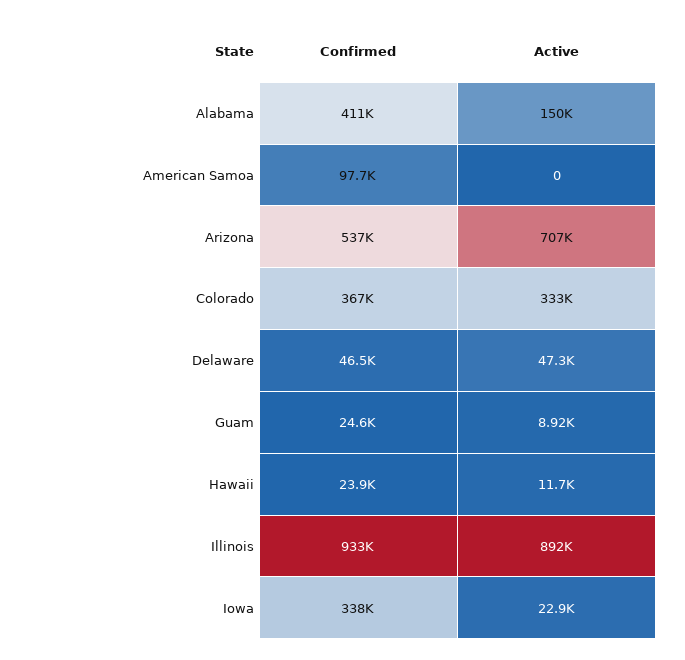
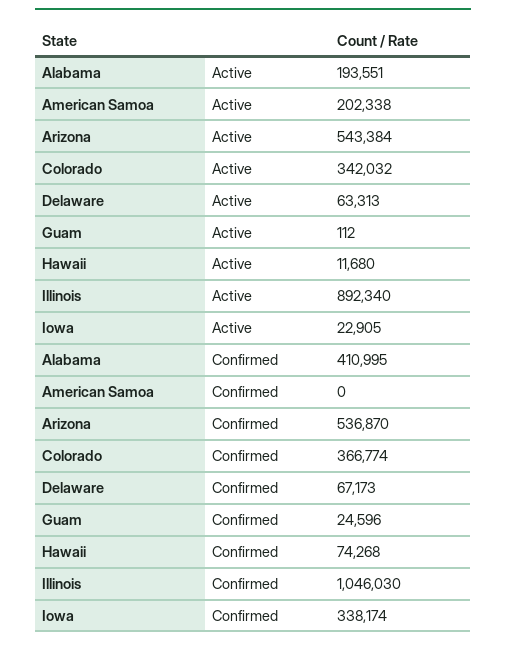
  {
    "Confirmed": {
      "Alabama": 410995,
-     "American Samoa": 97700,
+     "American Samoa": 0,
      "Arizona": 536870,
      "Colorado": 366774,
-     "Delaware": 46500,
+     "Delaware": 67173,
      "Guam": 24596,
-     "Hawaii": 23900,
+     "Hawaii": 74268,
-     "Illinois": 933000,
+     "Illinois": 1046030,
      "Iowa": 338174
    },
    "Active": {
-     "Alabama": 150000,
+     "Alabama": 193551,
-     "American Samoa": 0,
+     "American Samoa": 202338,
-     "Arizona": 707000,
+     "Arizona": 543384,
-     "Colorado": 333000,
+     "Colorado": 342032,
-     "Delaware": 47300,
+     "Delaware": 63313,
-     "Guam": 8920,
+     "Guam": 112,
      "Hawaii": 11680,
      "Illinois": 892340,
      "Iowa": 22905
    }
  }

